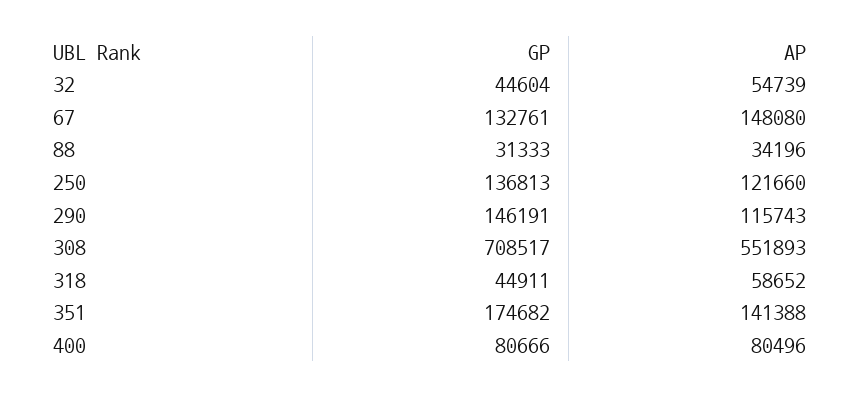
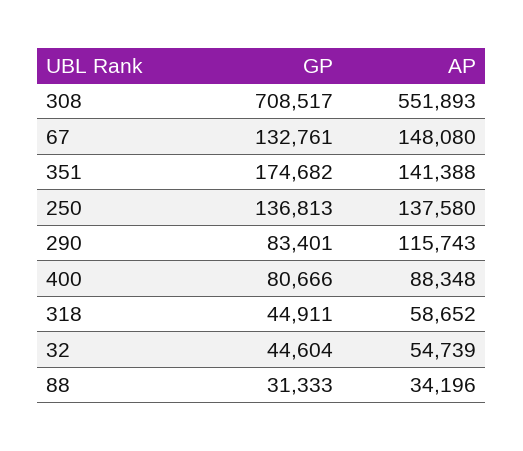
  {
    "GP": {
      "32": 44604,
      "67": 132761,
      "88": 31333,
      "250": 136813,
-     "290": 146191,
+     "290": 83401,
      "308": 708517,
      "318": 44911,
      "351": 174682,
      "400": 80666
    },
    "AP": {
      "32": 54739,
      "67": 148080,
      "88": 34196,
-     "250": 121660,
+     "250": 137580,
      "290": 115743,
      "308": 551893,
      "318": 58652,
      "351": 141388,
-     "400": 80496
+     "400": 88348
    }
  }

